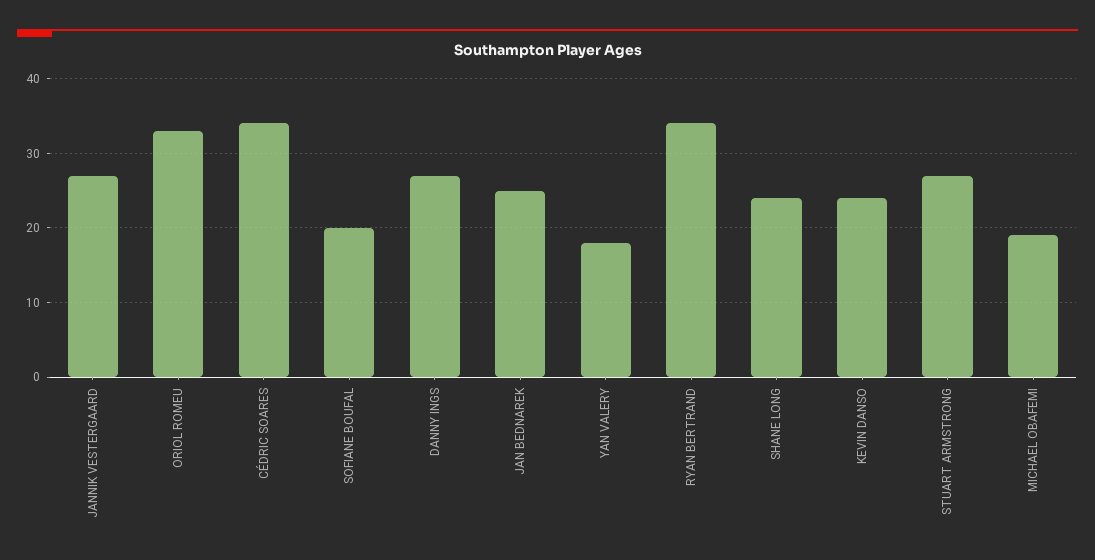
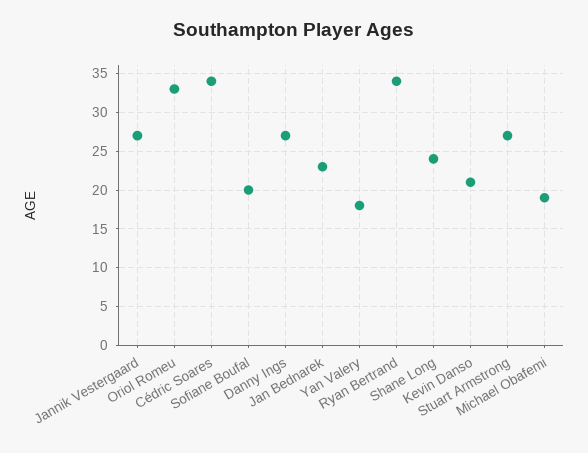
  {
    "JANNIK VESTERGAARD": 27,
    "ORIOL ROMEU": 33,
    "CÉDRIC SOARES": 34,
    "SOFIANE BOUFAL": 20,
    "DANNY INGS": 27,
-   "JAN BEDNAREK": 25,
+   "JAN BEDNAREK": 23,
    "YAN VALERY": 18,
    "RYAN BERTRAND": 34,
    "SHANE LONG": 24,
-   "KEVIN DANSO": 24,
+   "KEVIN DANSO": 21,
    "STUART ARMSTRONG": 27,
    "MICHAEL OBAFEMI": 19
  }

